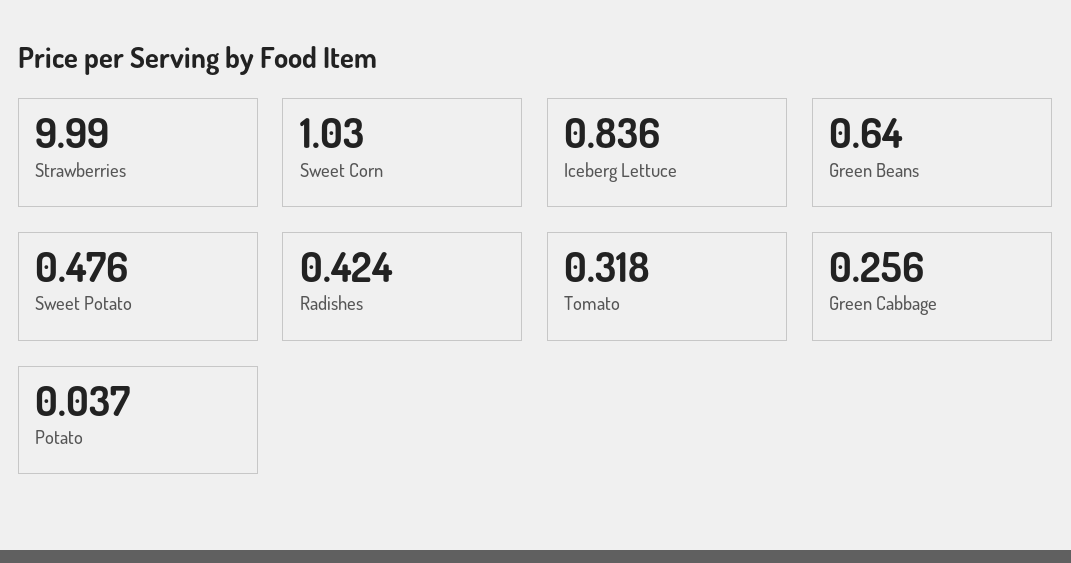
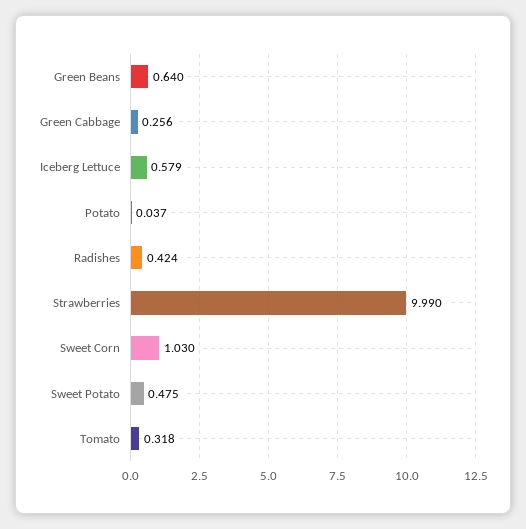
  {
    "Strawberries": 9.99,
    "Sweet Corn": 1.03,
-   "Iceberg Lettuce": 0.836,
+   "Iceberg Lettuce": 0.579,
    "Green Beans": 0.64,
-   "Sweet Potato": 0.476,
+   "Sweet Potato": 0.475,
    "Radishes": 0.424,
    "Tomato": 0.318,
    "Green Cabbage": 0.256,
    "Potato": 0.037
  }

